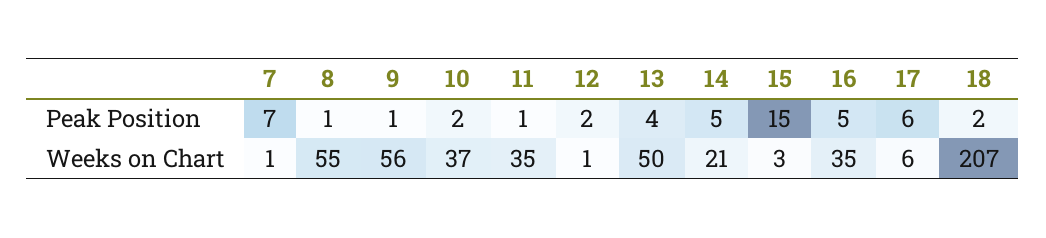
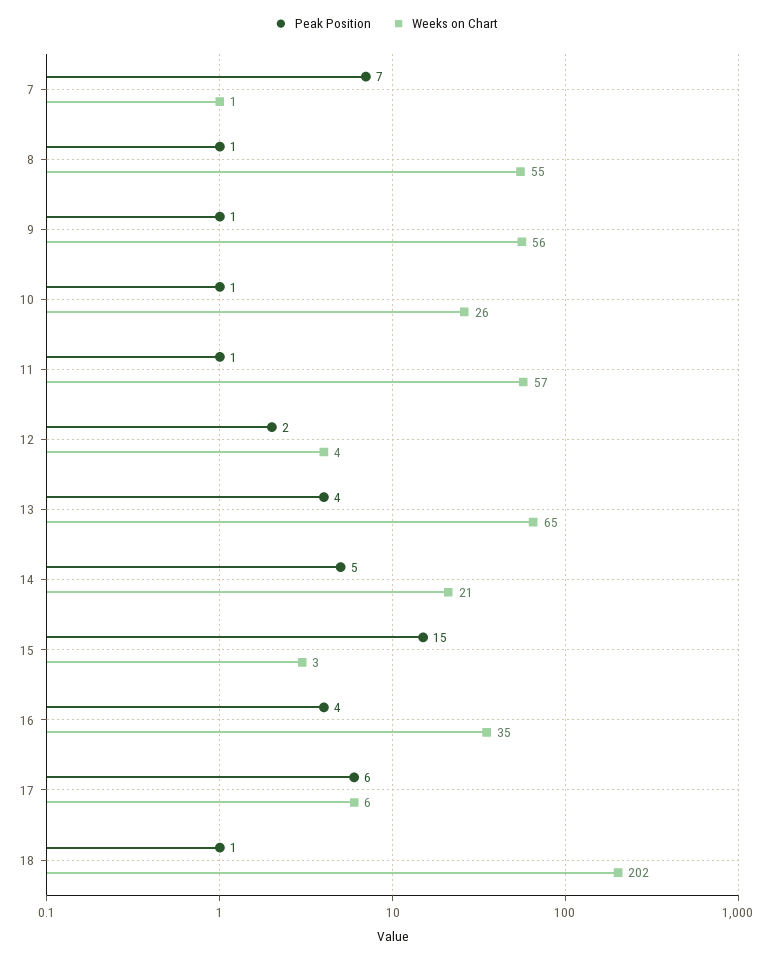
  {
    "Peak Position": {
      "7": 7,
      "8": 1,
      "9": 1,
-     "10": 2,
+     "10": 1,
      "11": 1,
      "12": 2,
      "13": 4,
      "14": 5,
      "15": 15,
-     "16": 5,
+     "16": 4,
      "17": 6,
-     "18": 2
+     "18": 1
    },
    "Weeks on Chart": {
      "7": 1,
      "8": 55,
      "9": 56,
-     "10": 37,
+     "10": 26,
-     "11": 35,
+     "11": 57,
-     "12": 1,
+     "12": 4,
-     "13": 50,
+     "13": 65,
      "14": 21,
      "15": 3,
      "16": 35,
      "17": 6,
-     "18": 207
+     "18": 202
    }
  }

